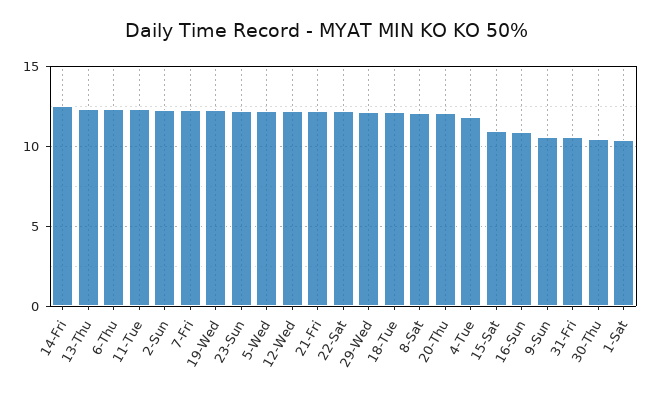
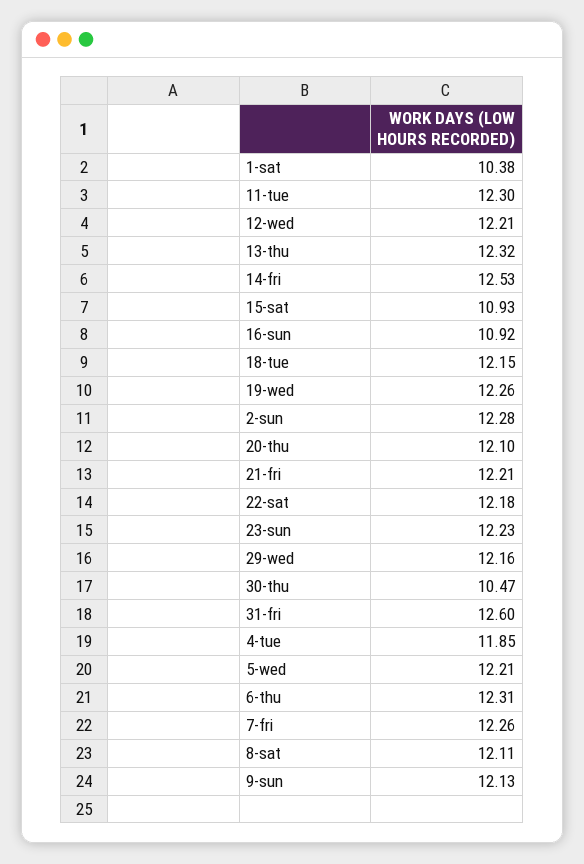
  {
    "14-Fri": 12.53,
    "13-Thu": 12.32,
    "6-Thu": 12.31,
    "11-Tue": 12.3,
    "2-Sun": 12.28,
    "7-Fri": 12.26,
    "19-Wed": 12.26,
    "23-Sun": 12.23,
    "5-Wed": 12.21,
    "12-Wed": 12.21,
    "21-Fri": 12.21,
    "22-Sat": 12.18,
    "29-Wed": 12.16,
    "18-Tue": 12.15,
    "8-Sat": 12.11,
    "20-Thu": 12.1,
    "4-Tue": 11.85,
    "15-Sat": 10.93,
    "16-Sun": 10.92,
-   "9-Sun": 10.5,
+   "9-Sun": 12.13,
-   "31-Fri": 10.5,
+   "31-Fri": 12.6,
    "30-Thu": 10.47,
    "1-Sat": 10.38
  }

